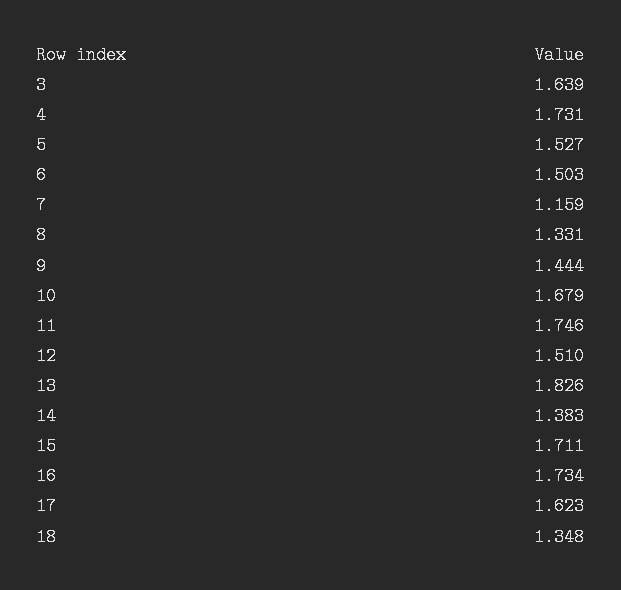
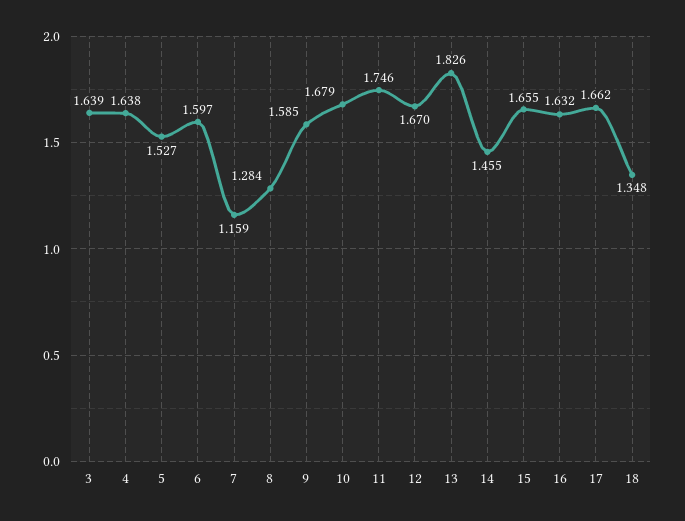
  {
    "3": 1.639,
-   "4": 1.731,
+   "4": 1.638,
    "5": 1.527,
-   "6": 1.503,
+   "6": 1.597,
    "7": 1.159,
-   "8": 1.331,
+   "8": 1.284,
-   "9": 1.444,
+   "9": 1.585,
    "10": 1.679,
    "11": 1.746,
-   "12": 1.51,
+   "12": 1.67,
    "13": 1.826,
-   "14": 1.383,
+   "14": 1.455,
-   "15": 1.711,
+   "15": 1.655,
-   "16": 1.734,
+   "16": 1.632,
-   "17": 1.623,
+   "17": 1.662,
    "18": 1.348
  }

